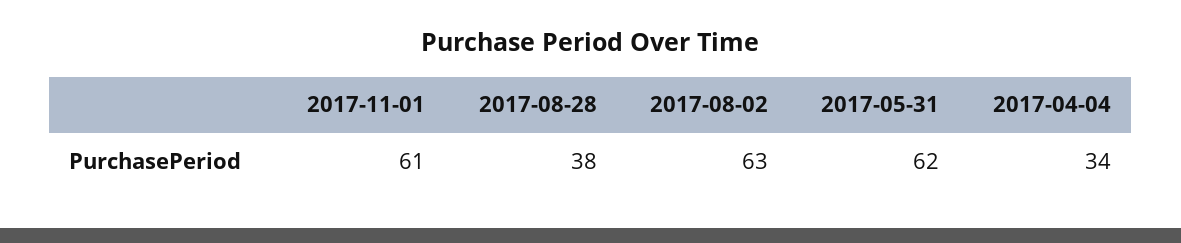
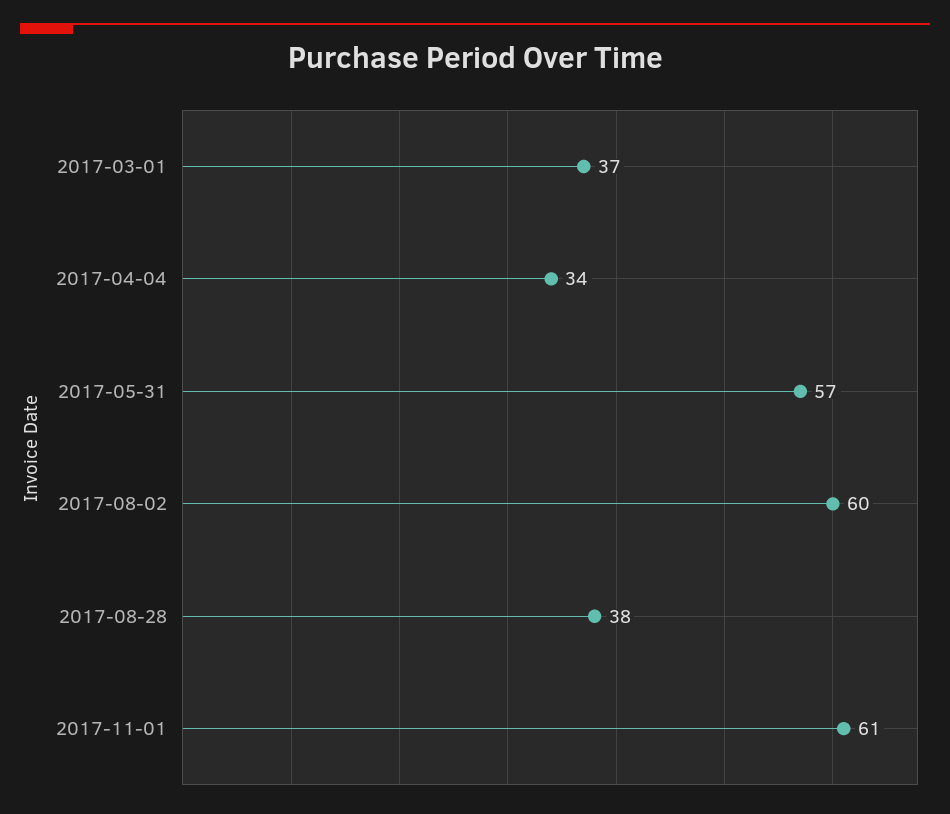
  {
    "2017-11-01": 61,
    "2017-08-28": 38,
-   "2017-08-02": 63,
+   "2017-08-02": 60,
-   "2017-05-31": 62,
+   "2017-05-31": 57,
-   "2017-04-04": 34
+   "2017-04-04": 34,
+   "2017-03-01": 37
  }

